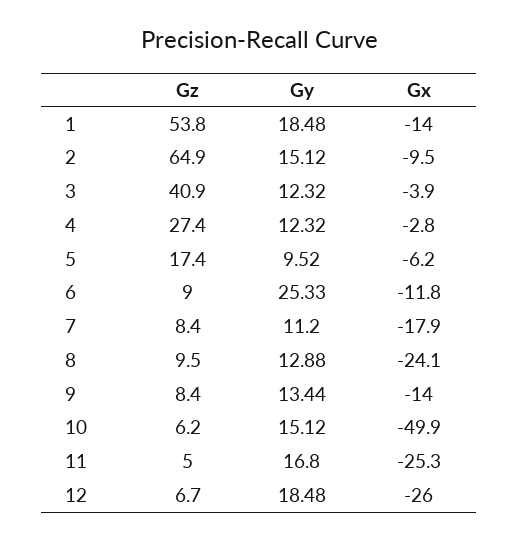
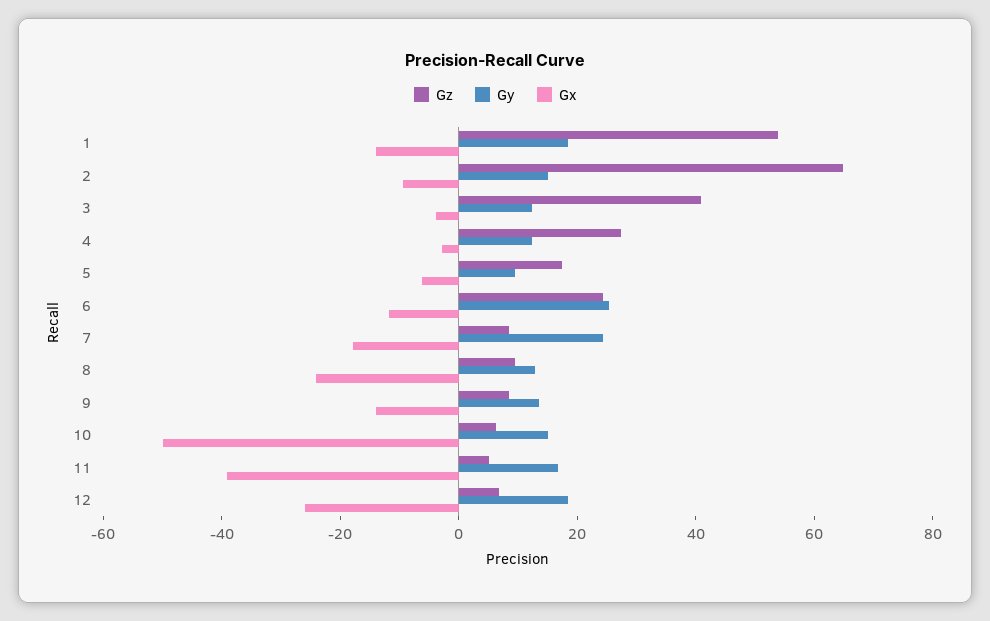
  {
    "Gz": {
      "1": 53.8,
      "2": 64.9,
      "3": 40.9,
      "4": 27.4,
      "5": 17.4,
-     "6": 9,
+     "6": 25,
      "7": 8.4,
      "8": 9.5,
      "9": 8.4,
      "10": 6.2,
      "11": 5,
      "12": 6.7
    },
    "Gy": {
      "1": 18.48,
      "2": 15.12,
      "3": 12.32,
      "4": 12.32,
      "5": 9.52,
      "6": 25.33,
-     "7": 11.2,
+     "7": 25,
      "8": 12.88,
      "9": 13.44,
      "10": 15.12,
      "11": 16.8,
      "12": 18.48
    },
    "Gx": {
      "1": -14,
      "2": -9.5,
      "3": -3.9,
      "4": -2.8,
      "5": -6.2,
      "6": -11.8,
      "7": -17.9,
      "8": -24.1,
      "9": -14,
      "10": -49.9,
-     "11": -25.3,
+     "11": -40,
      "12": -26
    }
  }

